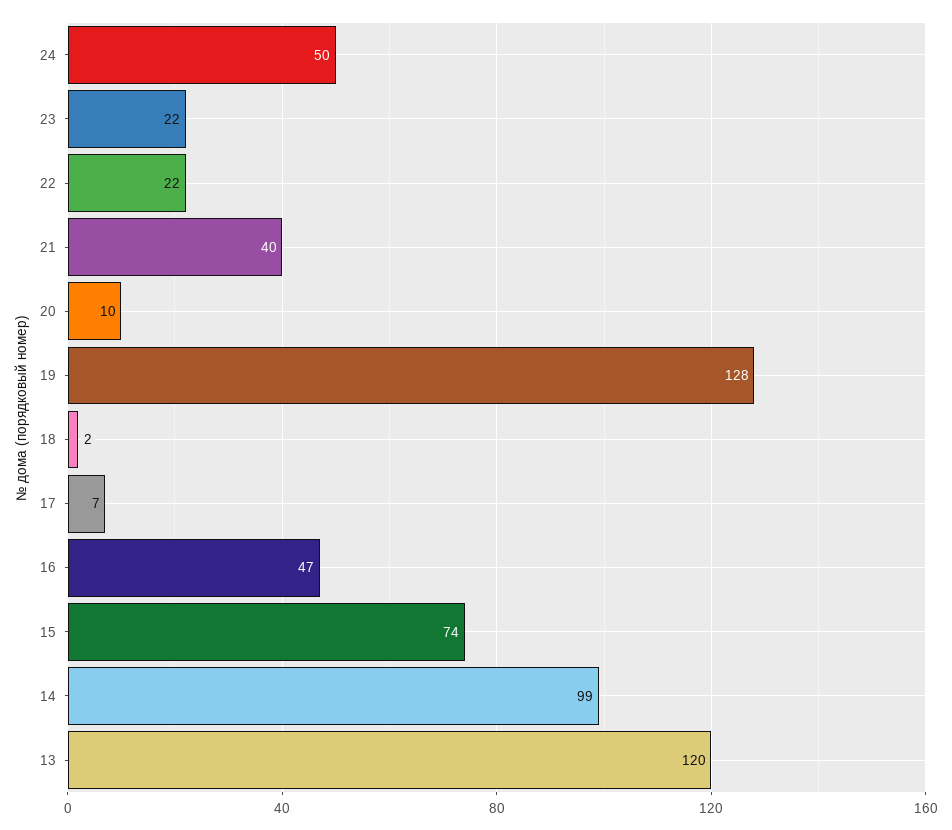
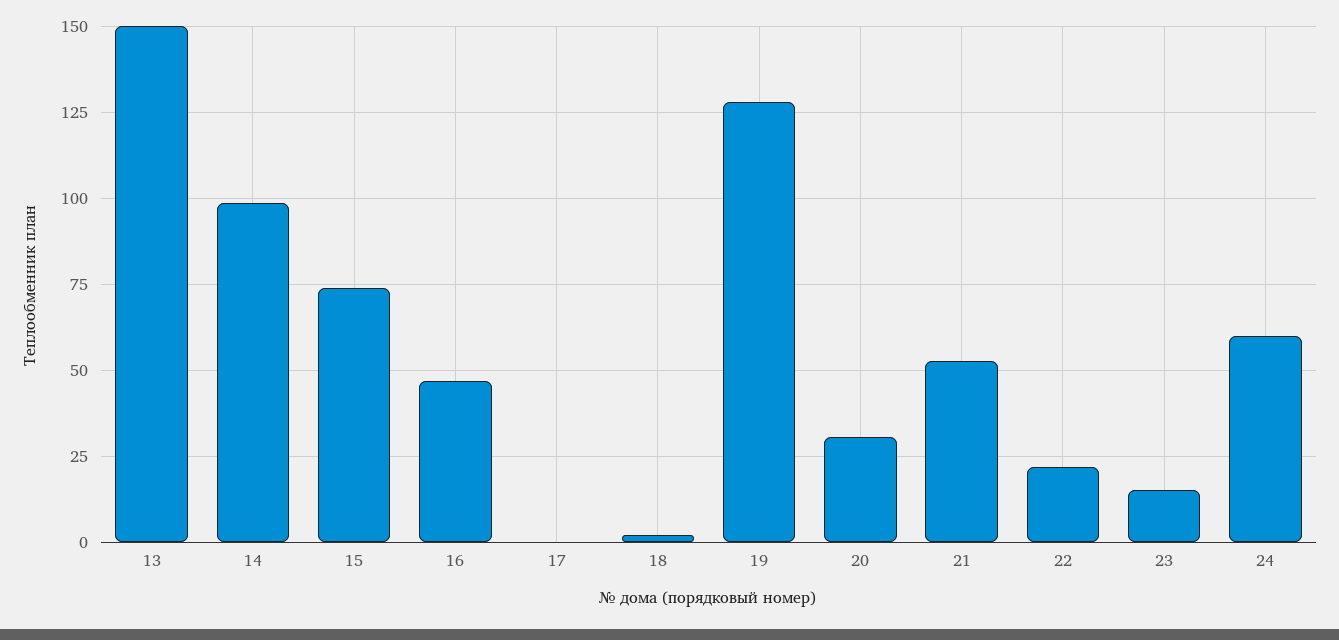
  {
-   "24": 50,
+   "24": 60,
-   "23": 22,
+   "23": 15,
    "22": 22,
-   "21": 40,
+   "21": 52.5,
-   "20": 10,
+   "20": 30,
    "19": 128,
    "18": 2,
-   "17": 7,
+   "17": 0,
    "16": 47,
    "15": 74,
    "14": 99,
-   "13": 120
+   "13": 150
  }

